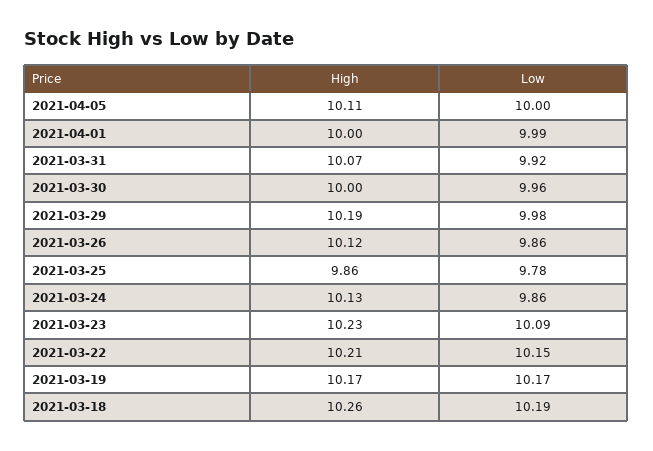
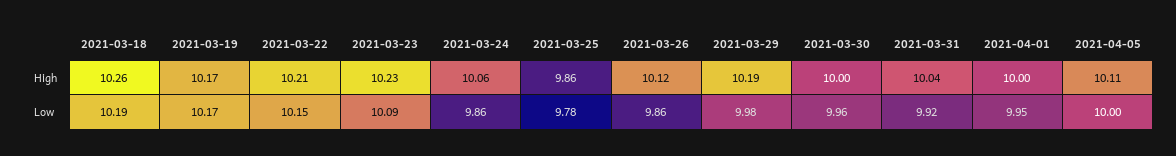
  {
    "High": {
      "2021-04-05": 10.11,
      "2021-04-01": 10,
-     "2021-03-31": 10.07,
+     "2021-03-31": 10.04,
      "2021-03-30": 10,
      "2021-03-29": 10.19,
      "2021-03-26": 10.12,
      "2021-03-25": 9.86,
-     "2021-03-24": 10.13,
+     "2021-03-24": 10.06,
      "2021-03-23": 10.23,
      "2021-03-22": 10.21,
      "2021-03-19": 10.17,
      "2021-03-18": 10.26
    },
    "Low": {
      "2021-04-05": 10,
-     "2021-04-01": 9.99,
+     "2021-04-01": 9.95,
      "2021-03-31": 9.92,
      "2021-03-30": 9.96,
      "2021-03-29": 9.98,
      "2021-03-26": 9.86,
      "2021-03-25": 9.78,
      "2021-03-24": 9.86,
      "2021-03-23": 10.09,
      "2021-03-22": 10.15,
      "2021-03-19": 10.17,
      "2021-03-18": 10.19
    }
  }

